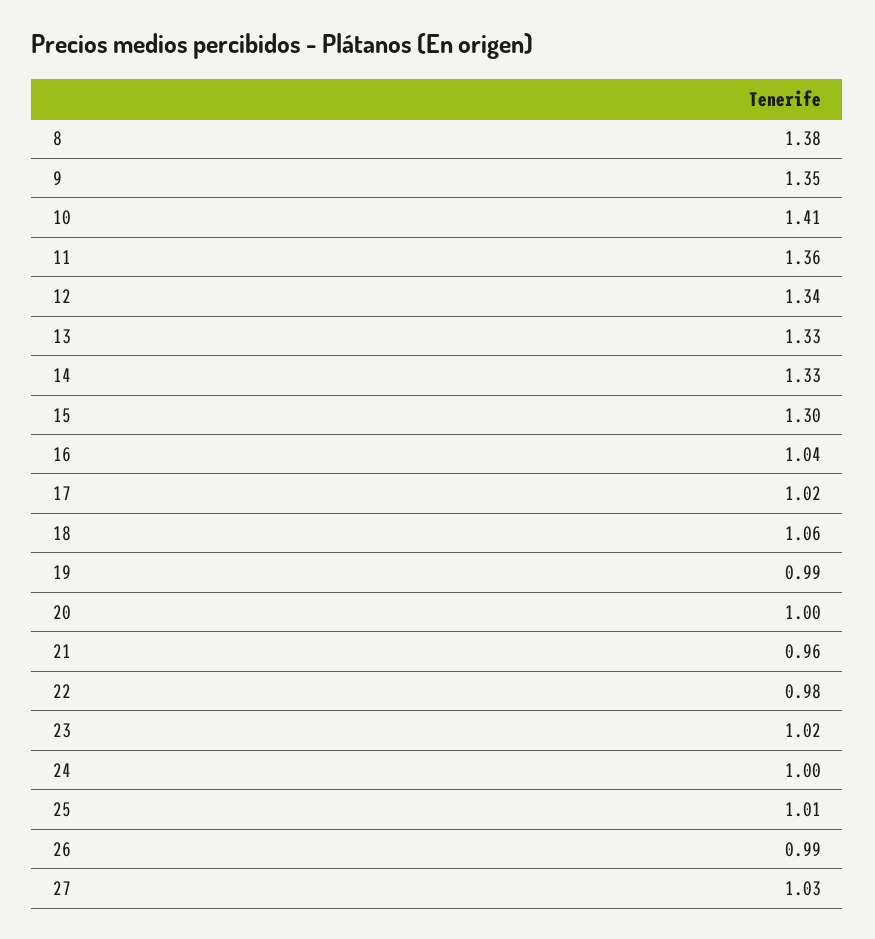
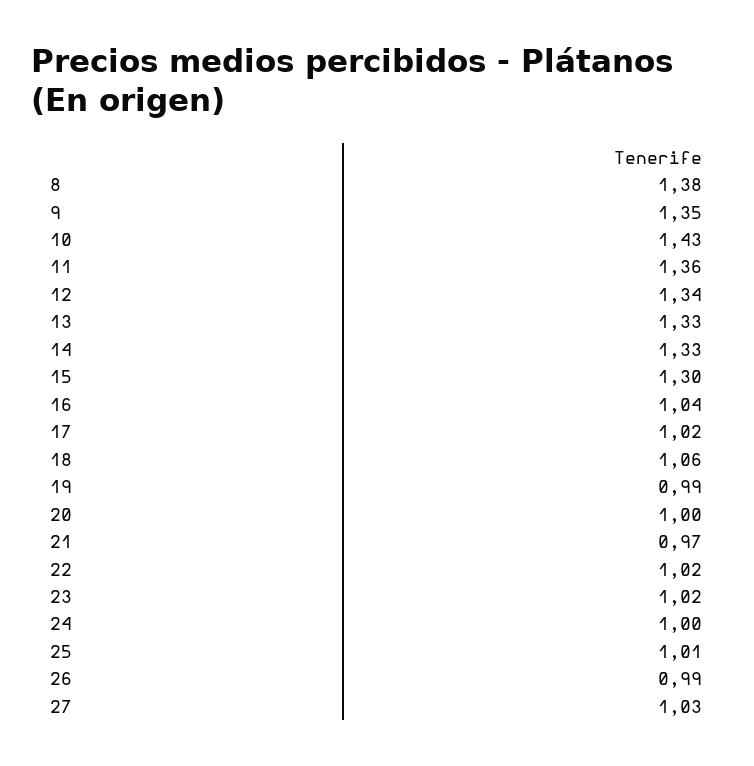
  {
    "8": 1.38,
    "9": 1.35,
-   "10": 1.41,
+   "10": 1.43,
    "11": 1.36,
    "12": 1.34,
    "13": 1.33,
    "14": 1.33,
    "15": 1.3,
    "16": 1.04,
    "17": 1.02,
    "18": 1.06,
    "19": 0.99,
    "20": 1,
-   "21": 0.96,
+   "21": 0.97,
-   "22": 0.98,
+   "22": 1.02,
    "23": 1.02,
    "24": 1,
    "25": 1.01,
    "26": 0.99,
    "27": 1.03
  }

